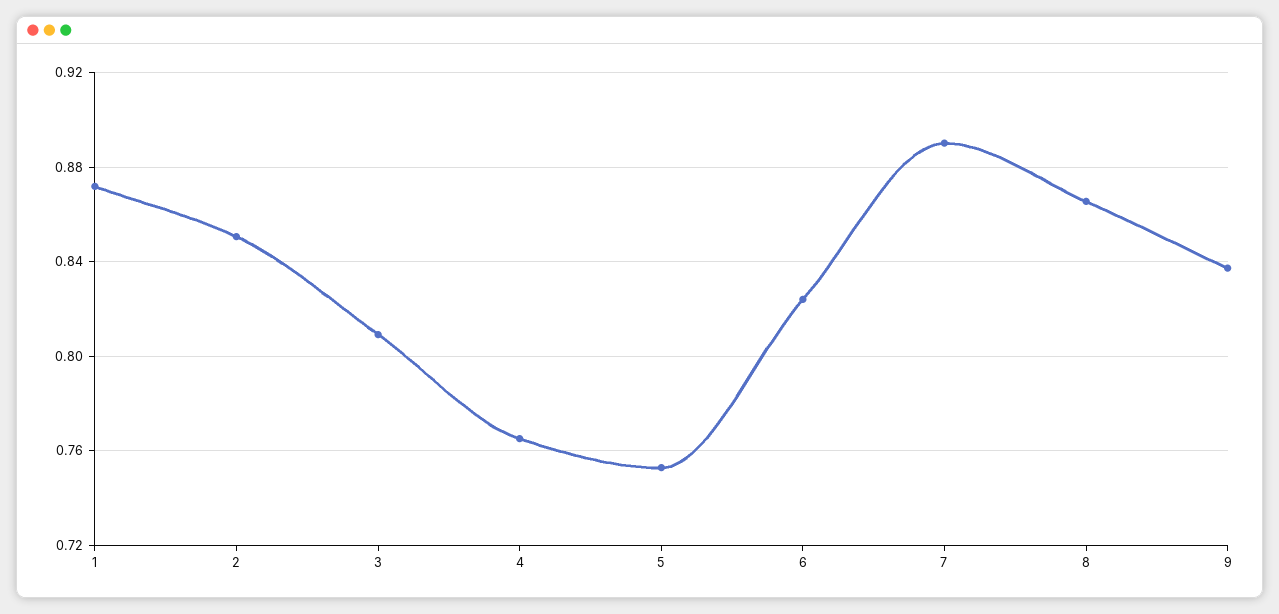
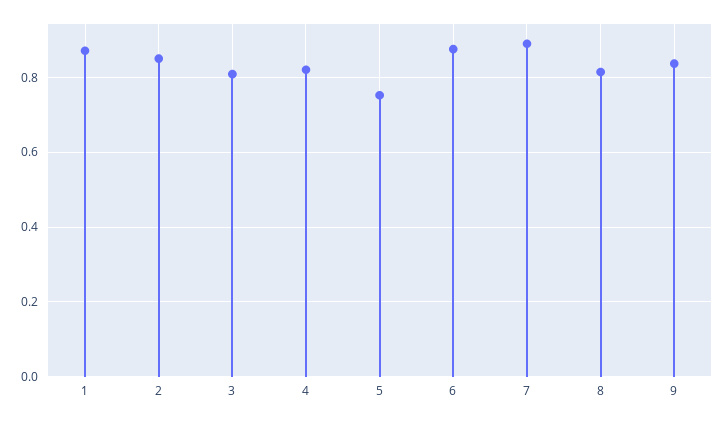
  {
    "1": 0.87,
    "2": 0.85,
    "3": 0.81,
-   "4": 0.765,
+   "4": 0.82,
    "5": 0.755,
-   "6": 0.825,
+   "6": 0.88,
    "7": 0.89,
-   "8": 0.865,
+   "8": 0.82,
    "9": 0.835
  }

